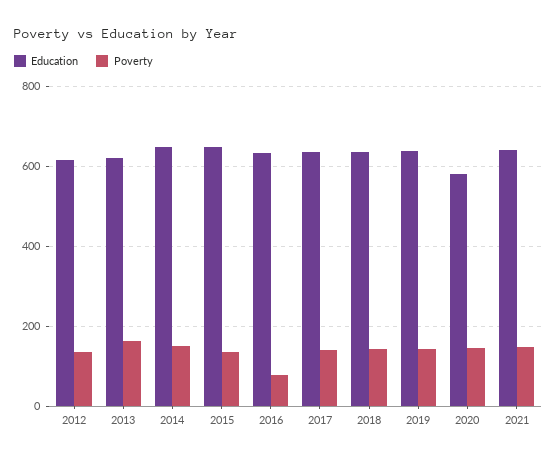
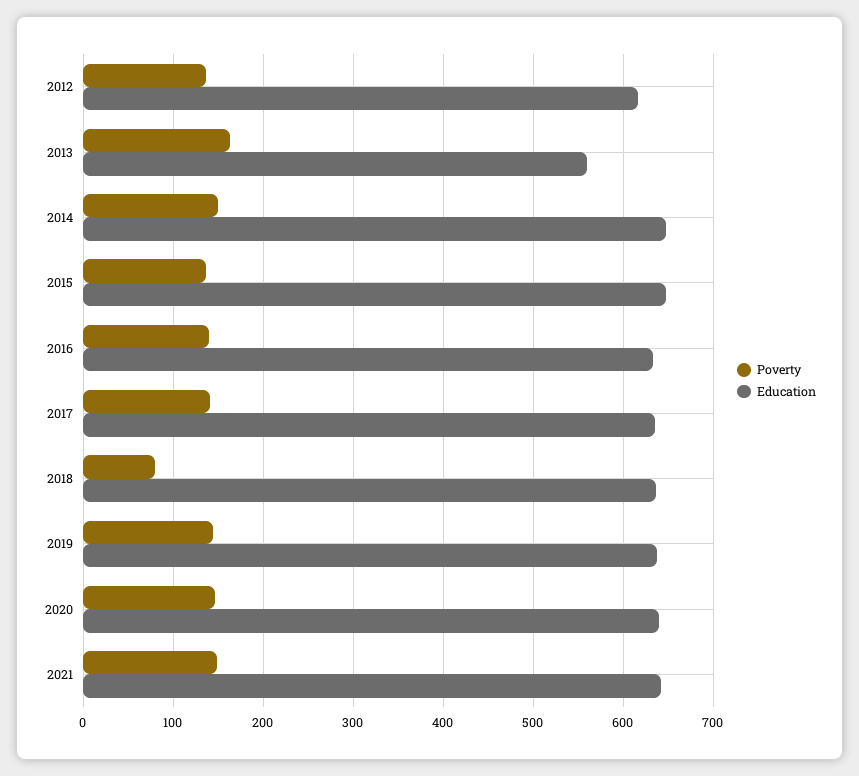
  {
    "Education": {
      "2012": 620,
-     "2013": 620,
+     "2013": 560,
      "2014": 650,
      "2015": 650,
      "2016": 630,
      "2017": 640,
      "2018": 640,
      "2019": 640,
-     "2020": 580,
+     "2020": 640,
      "2021": 640
    },
    "Poverty": {
      "2012": 140,
      "2013": 160,
      "2014": 150,
      "2015": 140,
-     "2016": 80,
+     "2016": 140,
      "2017": 140,
-     "2018": 140,
+     "2018": 80,
      "2019": 140,
      "2020": 150,
      "2021": 150
    }
  }

